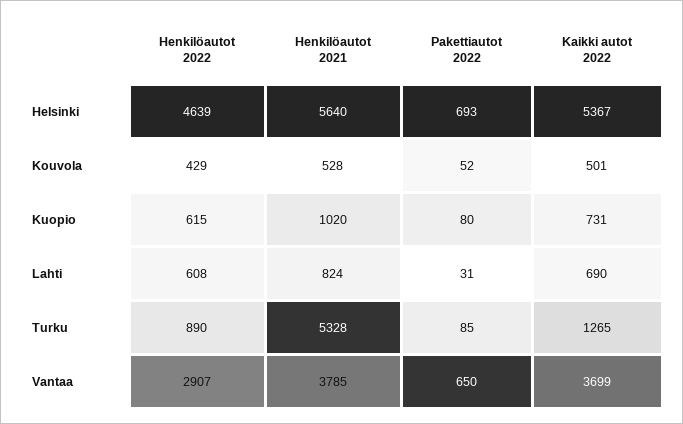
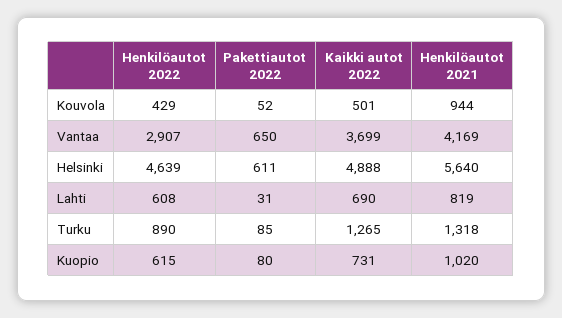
  {
    "Henkilöautot 2022": {
      "Helsinki": 4639,
      "Kouvola": 429,
      "Kuopio": 615,
      "Lahti": 608,
      "Turku": 890,
      "Vantaa": 2907
    },
    "Henkilöautot 2021": {
      "Helsinki": 5640,
-     "Kouvola": 528,
+     "Kouvola": 944,
      "Kuopio": 1020,
-     "Lahti": 824,
+     "Lahti": 819,
-     "Turku": 5328,
+     "Turku": 1318,
-     "Vantaa": 3785
+     "Vantaa": 4169
    },
    "Pakettiautot 2022": {
-     "Helsinki": 693,
+     "Helsinki": 611,
      "Kouvola": 52,
      "Kuopio": 80,
      "Lahti": 31,
      "Turku": 85,
      "Vantaa": 650
    },
    "Kaikki autot 2022": {
-     "Helsinki": 5367,
+     "Helsinki": 4888,
      "Kouvola": 501,
      "Kuopio": 731,
      "Lahti": 690,
      "Turku": 1265,
      "Vantaa": 3699
    }
  }

